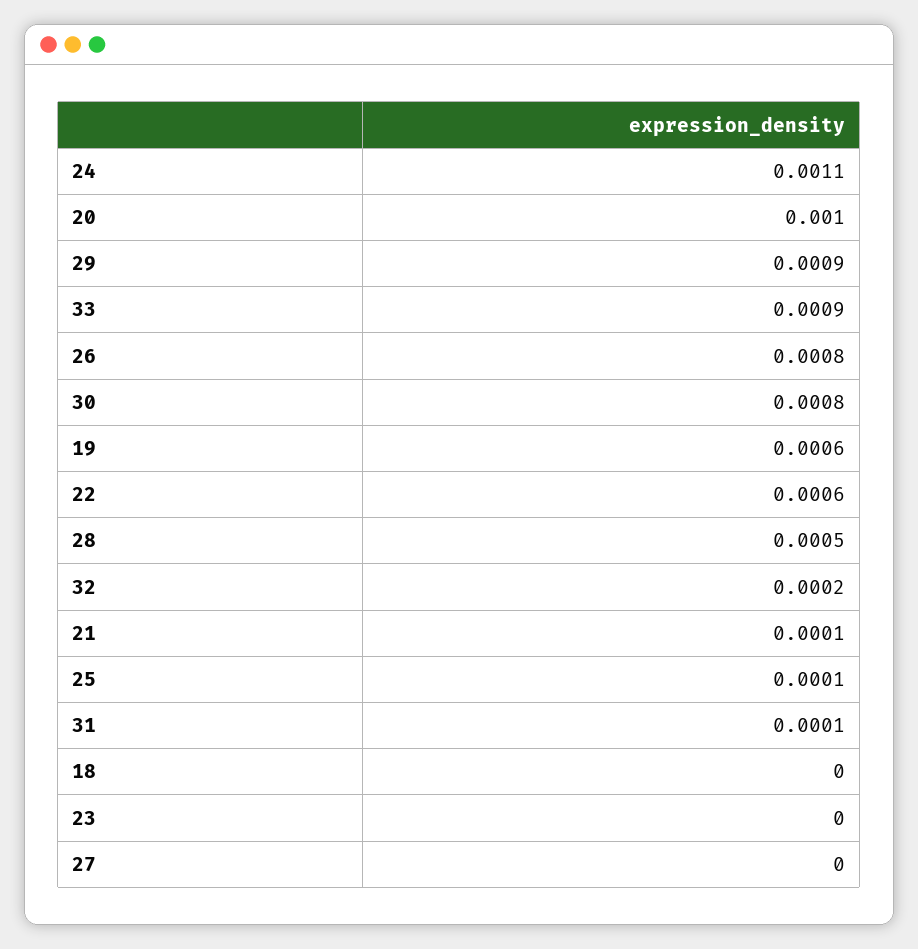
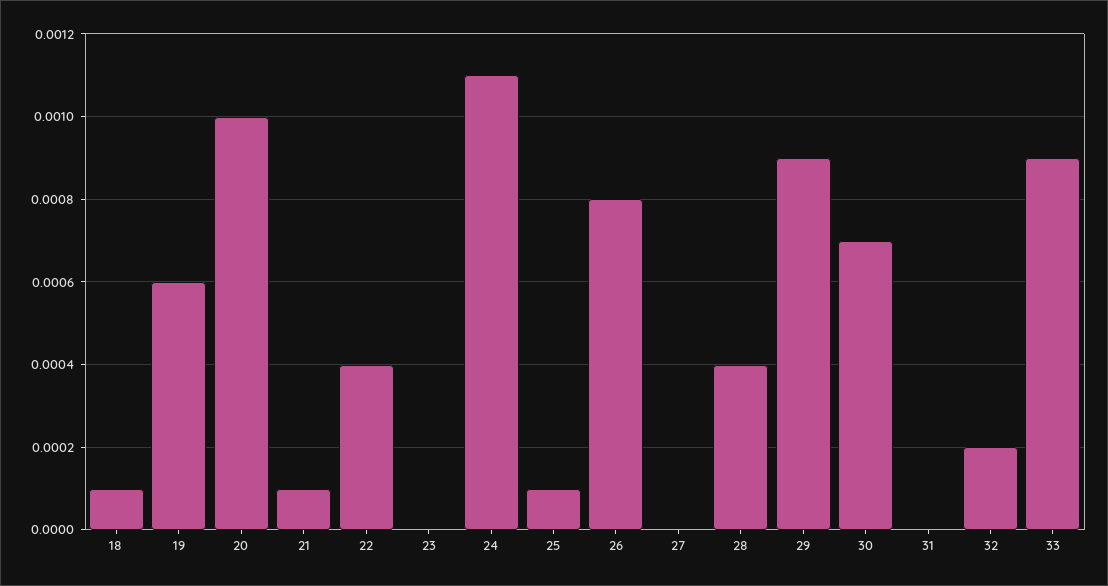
  {
    "24": 0.0011,
    "20": 0.001,
    "29": 0.0009,
    "33": 0.0009,
    "26": 0.0008,
-   "30": 0.0008,
+   "30": 0.0007,
    "19": 0.0006,
-   "22": 0.0006,
+   "22": 0.0004,
-   "28": 0.0005,
+   "28": 0.0004,
    "32": 0.0002,
    "21": 0.0001,
    "25": 0.0001,
-   "31": 0.0001,
+   "31": 0,
-   "18": 0,
+   "18": 0.0001,
    "23": 0,
    "27": 0
  }

